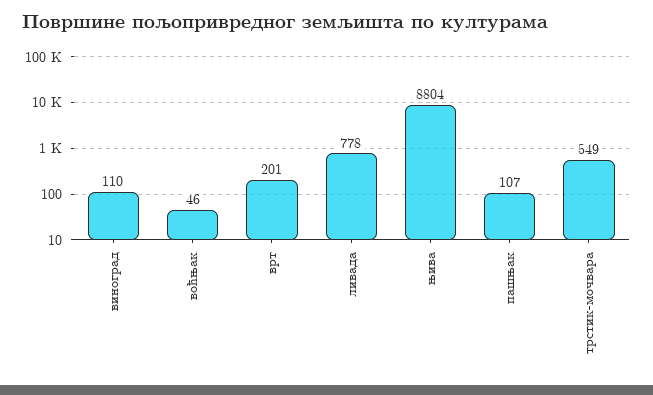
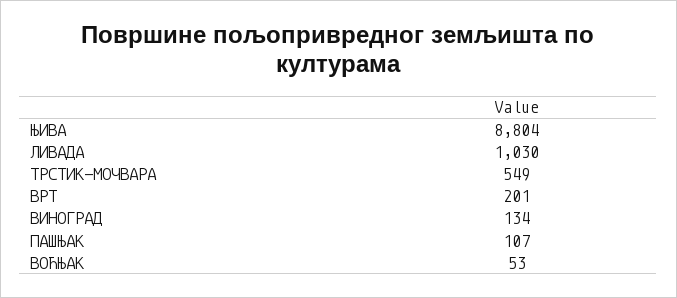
  {
-   "виноград": 110,
+   "виноград": 134,
-   "воћњак": 46,
+   "воћњак": 53,
    "врт": 201,
-   "ливада": 778,
+   "ливада": 1030,
    "њива": 8804,
    "пашњак": 107,
    "трстик-мочвара": 549
  }

